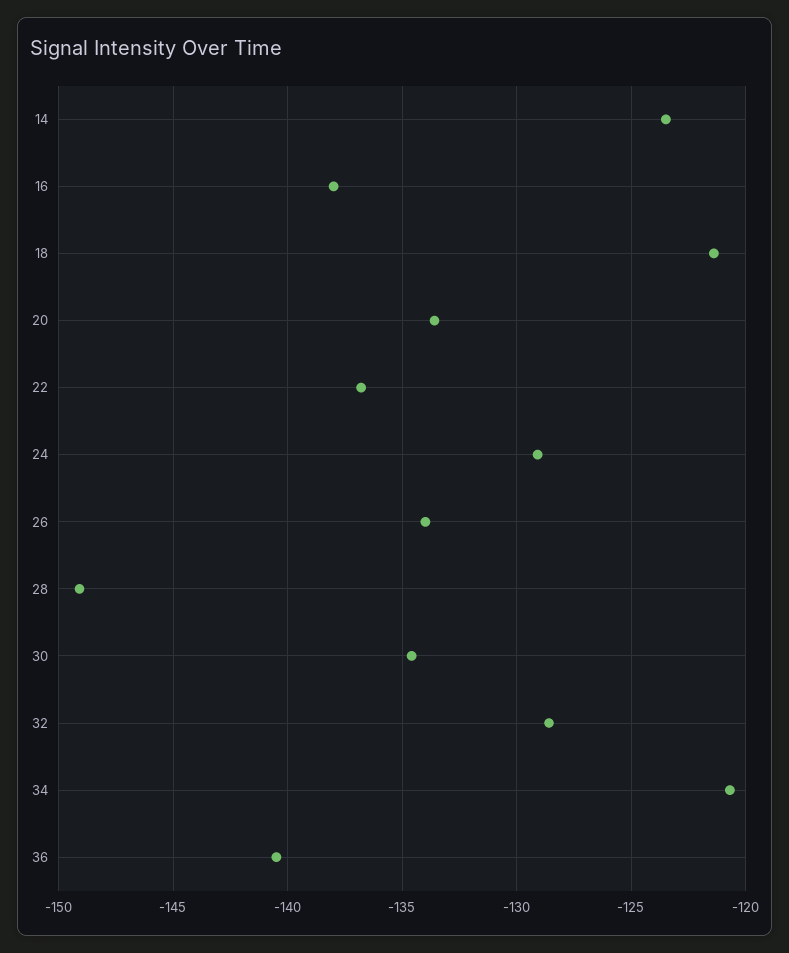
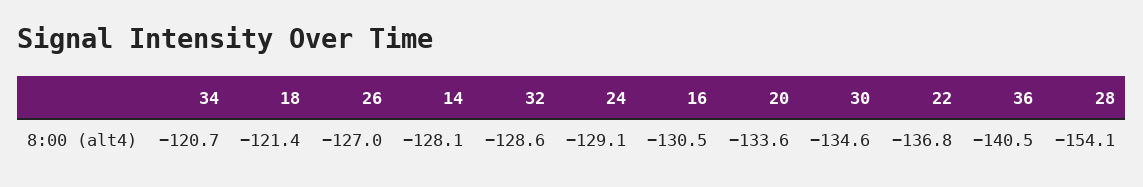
  {
-   "14": -123.5,
+   "14": -128.1,
-   "16": -138,
+   "16": -130.5,
    "18": -121.4,
    "20": -133.6,
    "22": -136.8,
    "24": -129.1,
-   "26": -134,
+   "26": -127,
-   "28": -149,
+   "28": -154.1,
    "30": -134.6,
    "32": -128.6,
    "34": -120.7,
    "36": -140.5
  }

